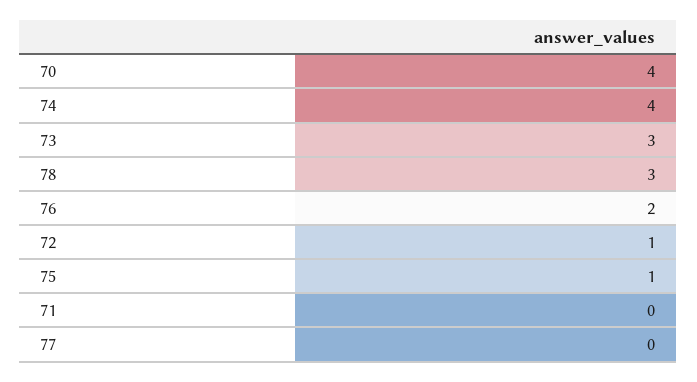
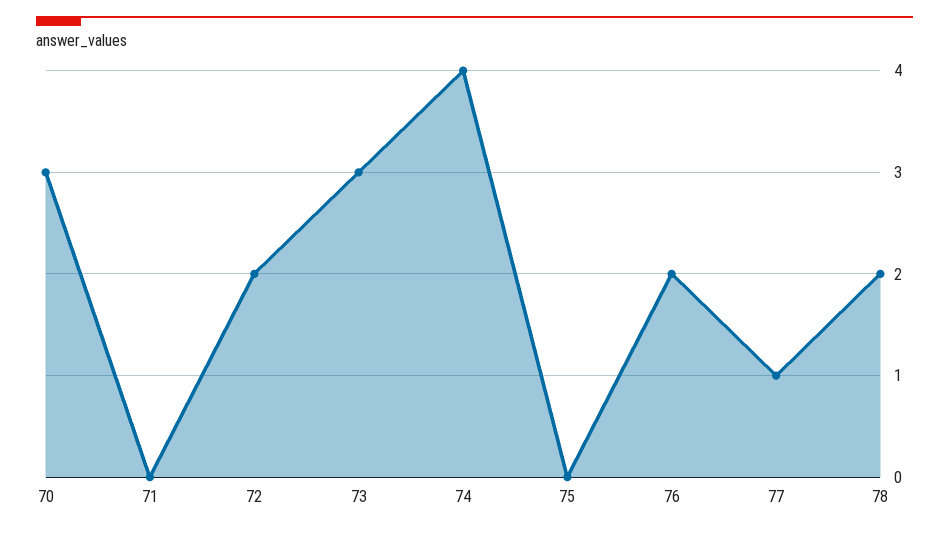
  {
-   "70": 4,
+   "70": 3,
    "74": 4,
    "73": 3,
-   "78": 3,
+   "78": 2,
    "76": 2,
-   "72": 1,
+   "72": 2,
-   "75": 1,
+   "75": 0,
    "71": 0,
-   "77": 0
+   "77": 1
  }

